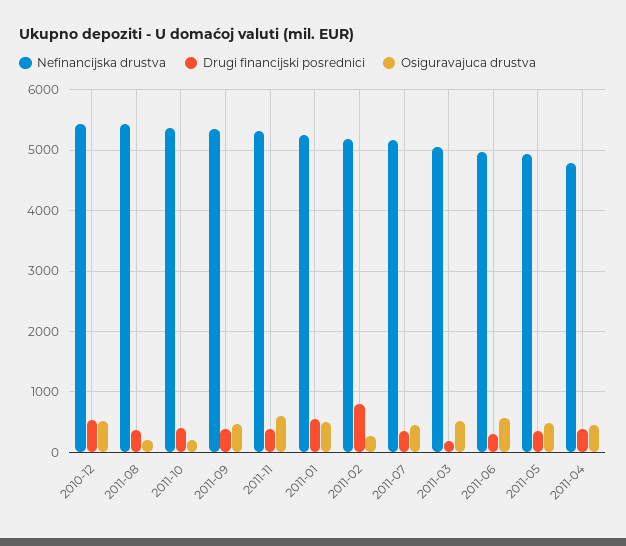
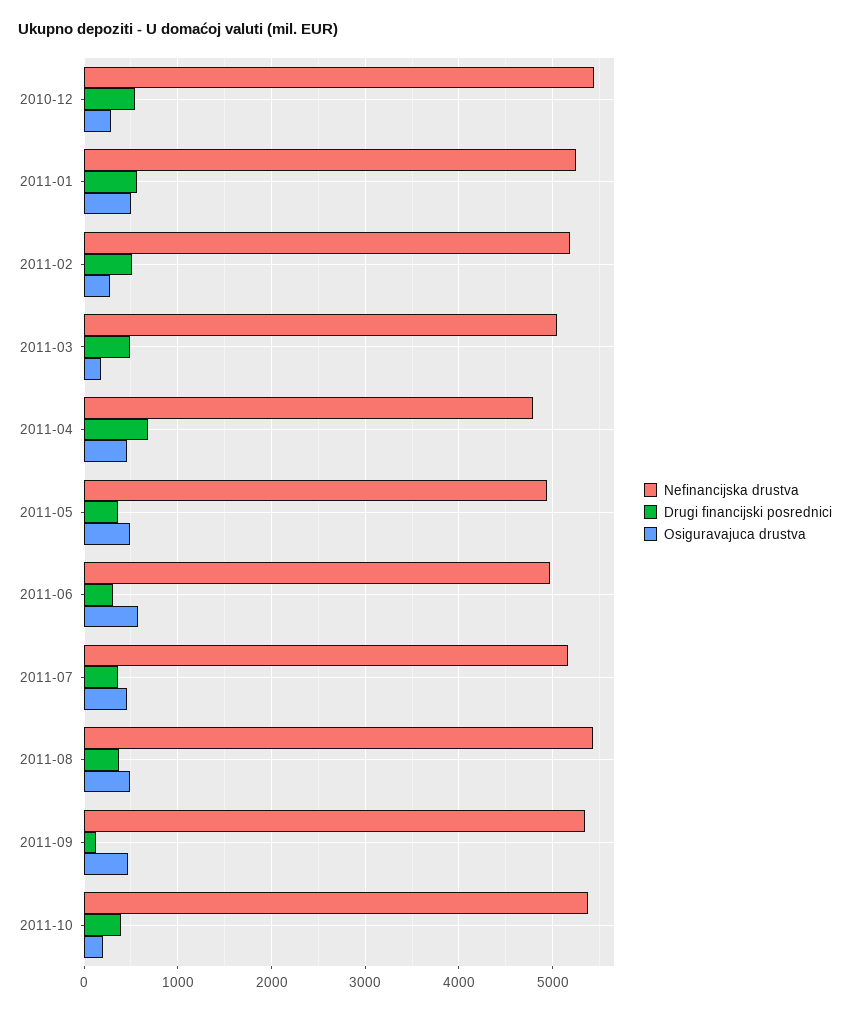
  {
    "Nefinancijska drustva": {
      "2010-12": 5400,
      "2011-08": 5400,
      "2011-10": 5400,
      "2011-09": 5300,
-     "2011-11": 5300,
      "2011-01": 5200,
      "2011-02": 5200,
      "2011-07": 5200,
      "2011-03": 5000,
      "2011-06": 5000,
      "2011-05": 4900,
      "2011-04": 4800
    },
    "Drugi financijski posrednici": {
      "2010-12": 500,
      "2011-08": 400,
      "2011-10": 400,
-     "2011-09": 400,
+     "2011-09": 100,
-     "2011-11": 400,
      "2011-01": 600,
-     "2011-02": 800,
+     "2011-02": 500,
      "2011-07": 400,
-     "2011-03": 200,
+     "2011-03": 500,
      "2011-06": 300,
      "2011-05": 400,
-     "2011-04": 400
+     "2011-04": 700
    },
    "Osiguravajuca drustva": {
-     "2010-12": 500,
+     "2010-12": 300,
-     "2011-08": 200,
+     "2011-08": 500,
      "2011-10": 200,
      "2011-09": 500,
-     "2011-11": 600,
      "2011-01": 500,
      "2011-02": 300,
      "2011-07": 500,
-     "2011-03": 500,
+     "2011-03": 200,
      "2011-06": 600,
      "2011-05": 500,
      "2011-04": 500
    }
  }

